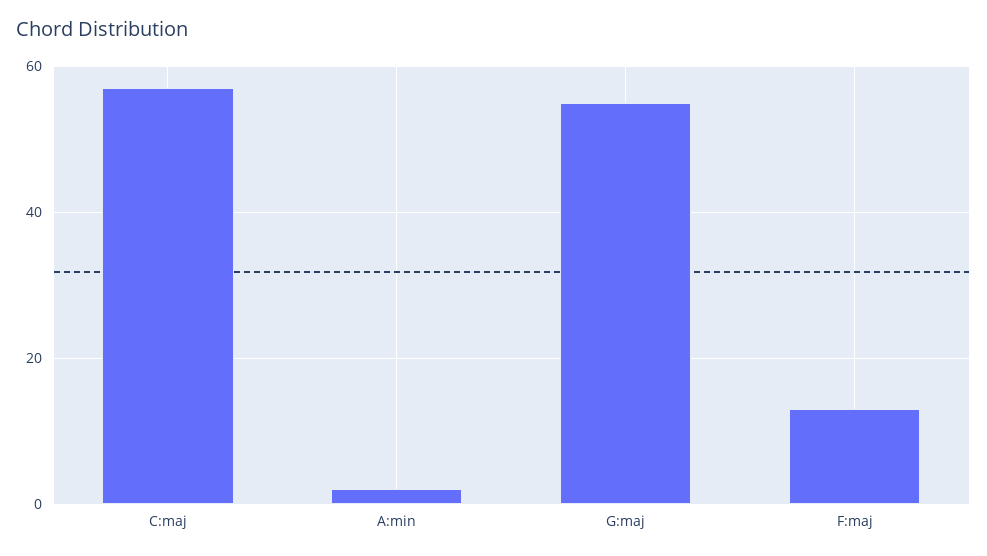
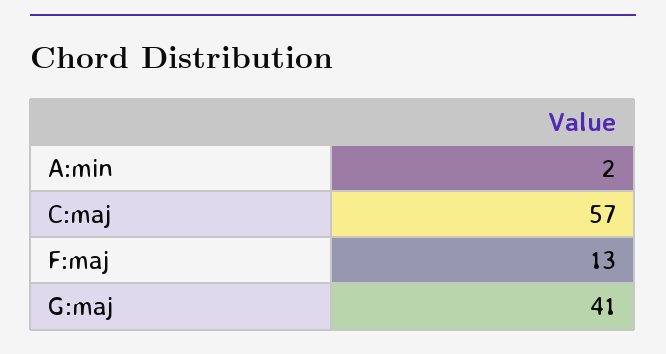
  {
    "C:maj": 57,
    "A:min": 2,
-   "G:maj": 55,
+   "G:maj": 41,
    "F:maj": 13
  }

